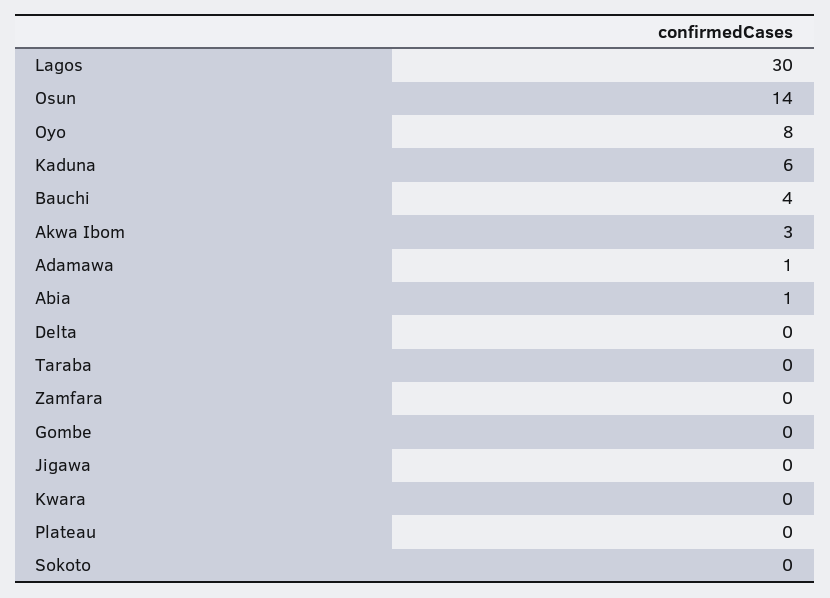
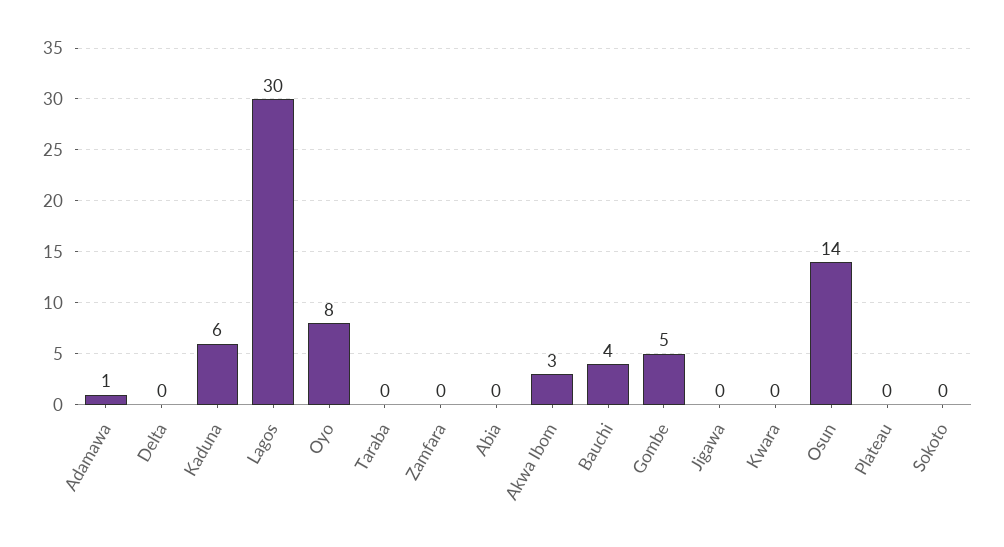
  {
    "Lagos": 30,
    "Osun": 14,
    "Oyo": 8,
    "Kaduna": 6,
    "Bauchi": 4,
    "Akwa Ibom": 3,
    "Adamawa": 1,
-   "Abia": 1,
+   "Abia": 0,
    "Delta": 0,
    "Taraba": 0,
    "Zamfara": 0,
-   "Gombe": 0,
+   "Gombe": 5,
    "Jigawa": 0,
    "Kwara": 0,
    "Plateau": 0,
    "Sokoto": 0
  }

